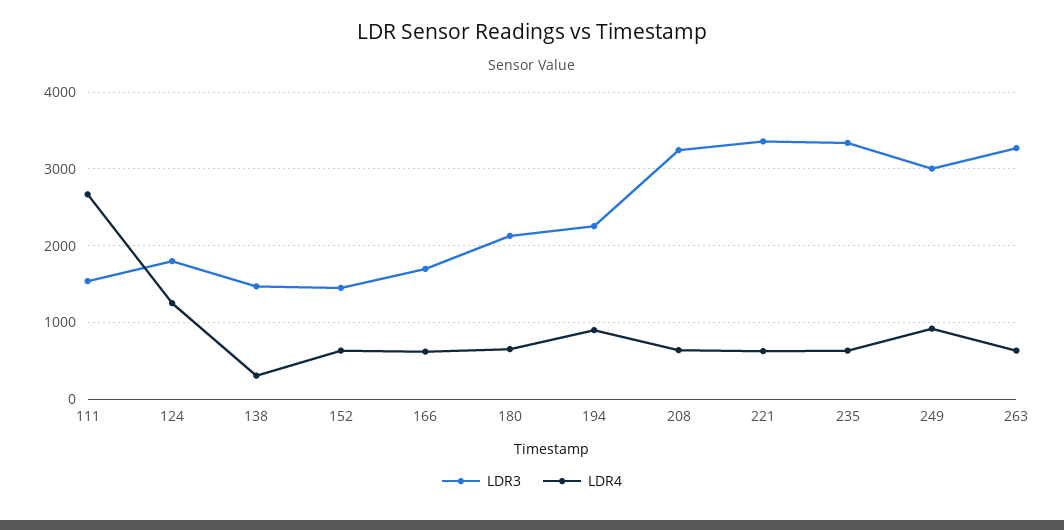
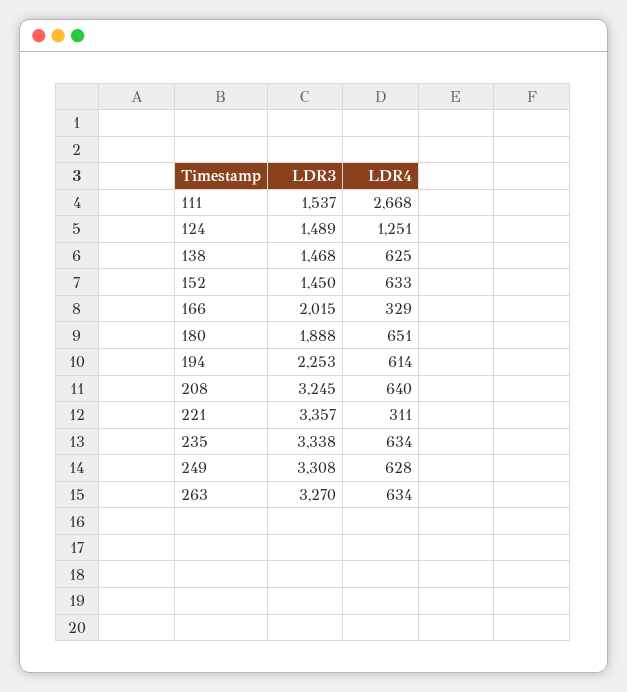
  {
    "LDR3": {
      "111": 1537,
-     "124": 1800,
+     "124": 1489,
      "138": 1468,
      "152": 1450,
-     "166": 1700,
+     "166": 2015,
-     "180": 2100,
+     "180": 1888,
      "194": 2253,
      "208": 3245,
      "221": 3357,
      "235": 3338,
-     "249": 3000,
+     "249": 3308,
      "263": 3270
    },
    "LDR4": {
      "111": 2668,
      "124": 1251,
-     "138": 300,
+     "138": 625,
      "152": 633,
-     "166": 600,
+     "166": 329,
      "180": 651,
-     "194": 900,
+     "194": 614,
      "208": 640,
-     "221": 600,
+     "221": 311,
      "235": 634,
-     "249": 900,
+     "249": 628,
      "263": 634
    }
  }

